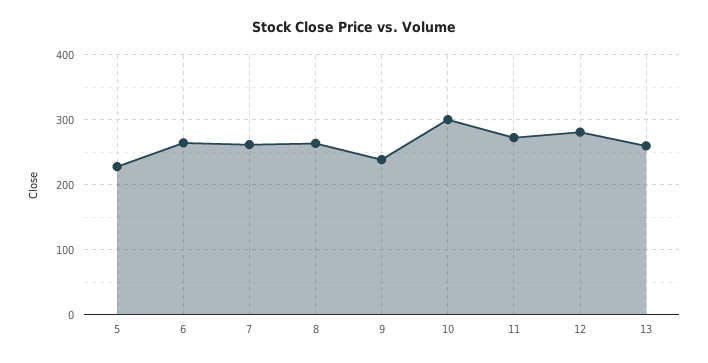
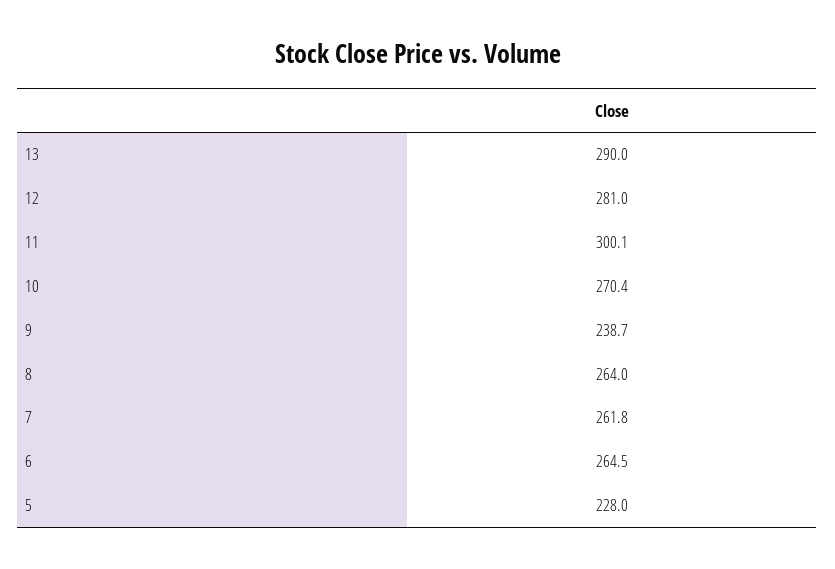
  {
    "5": 228,
    "6": 264.5,
    "7": 261.8,
    "8": 264,
    "9": 238.7,
-   "10": 300,
+   "10": 270.4,
-   "11": 270,
+   "11": 300.1,
    "12": 281,
-   "13": 260
+   "13": 290
  }

